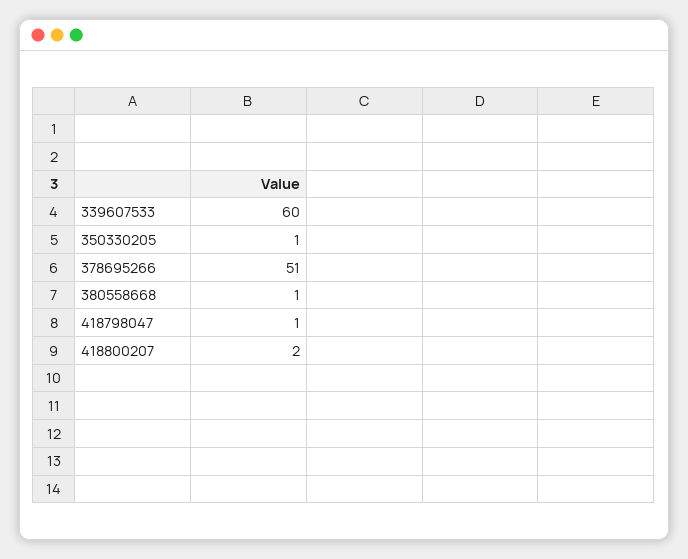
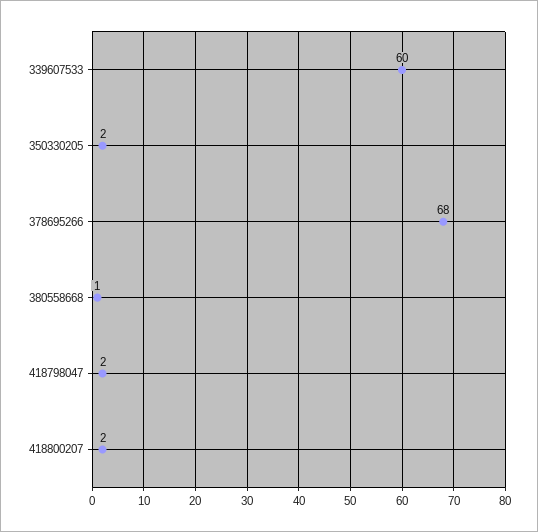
  {
    "339607533": 60,
-   "350330205": 1,
+   "350330205": 2,
-   "378695266": 51,
+   "378695266": 68,
    "380558668": 1,
-   "418798047": 1,
+   "418798047": 2,
    "418800207": 2
  }

